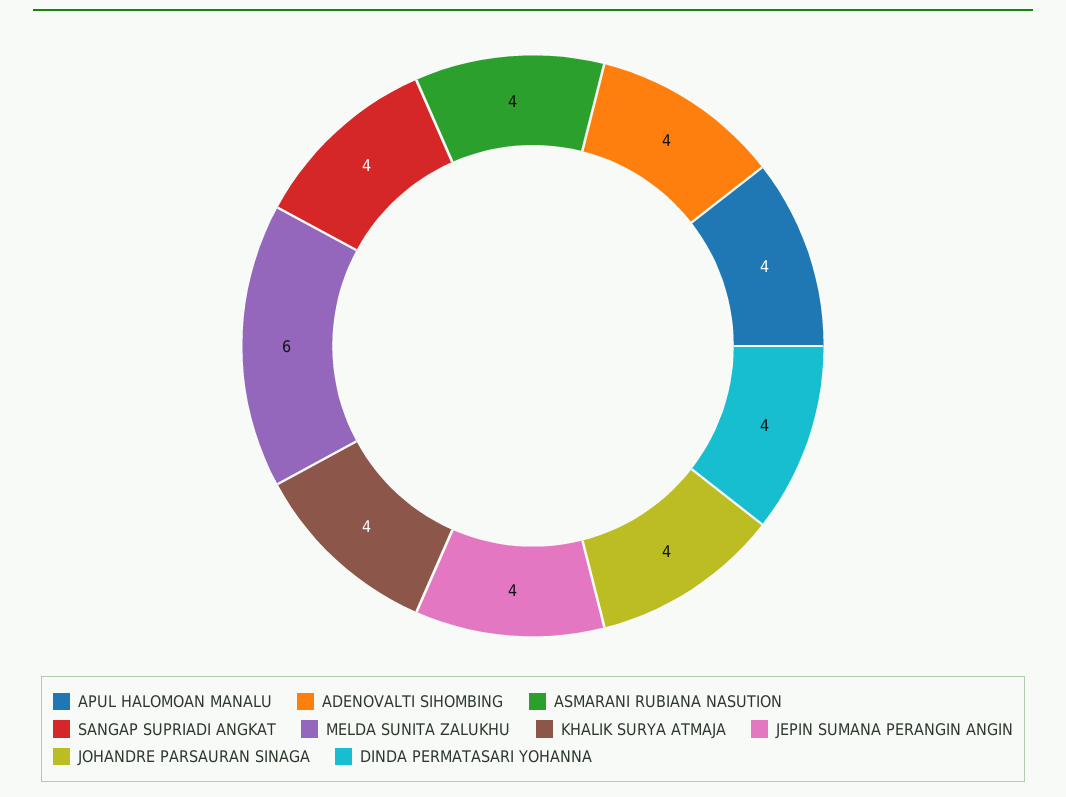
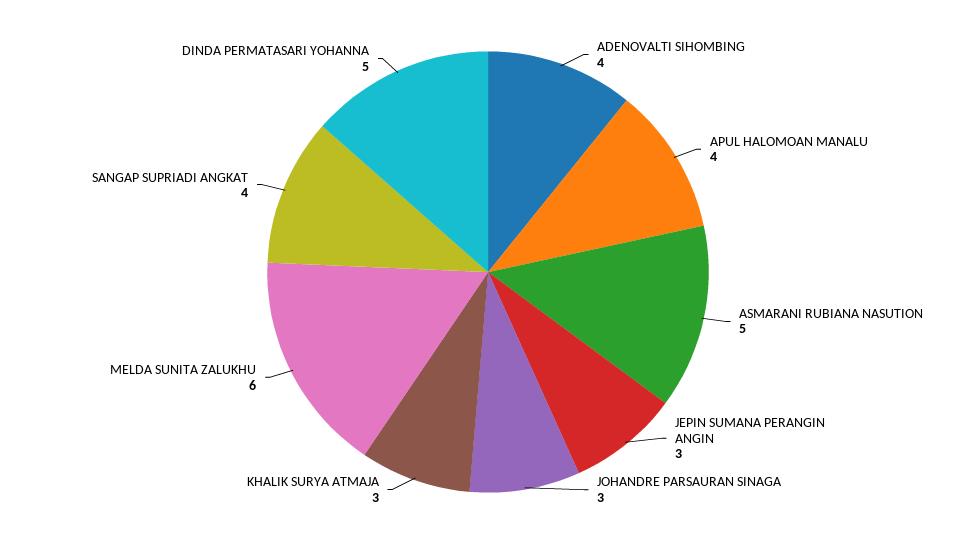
  {
    "APUL HALOMOAN MANALU": 4,
    "ADENOVALTI SIHOMBING": 4,
-   "ASMARANI RUBIANA NASUTION": 4,
+   "ASMARANI RUBIANA NASUTION": 5,
    "SANGAP SUPRIADI ANGKAT": 4,
    "MELDA SUNITA ZALUKHU": 6,
-   "KHALIK SURYA ATMAJA": 4,
+   "KHALIK SURYA ATMAJA": 3,
-   "JEPIN SUMANA PERANGIN ANGIN": 4,
+   "JEPIN SUMANA PERANGIN ANGIN": 3,
-   "JOHANDRE PARSAURAN SINAGA": 4,
+   "JOHANDRE PARSAURAN SINAGA": 3,
-   "DINDA PERMATASARI YOHANNA": 4
+   "DINDA PERMATASARI YOHANNA": 5
  }

